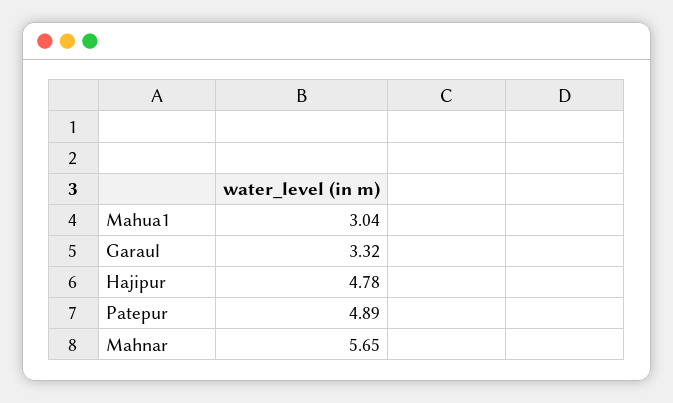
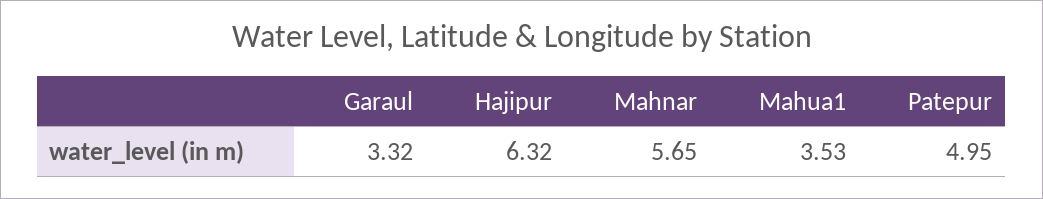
  {
-   "Mahua1": 3.04,
+   "Mahua1": 3.53,
    "Garaul": 3.32,
-   "Hajipur": 4.78,
+   "Hajipur": 6.32,
-   "Patepur": 4.89,
+   "Patepur": 4.95,
    "Mahnar": 5.65
  }

